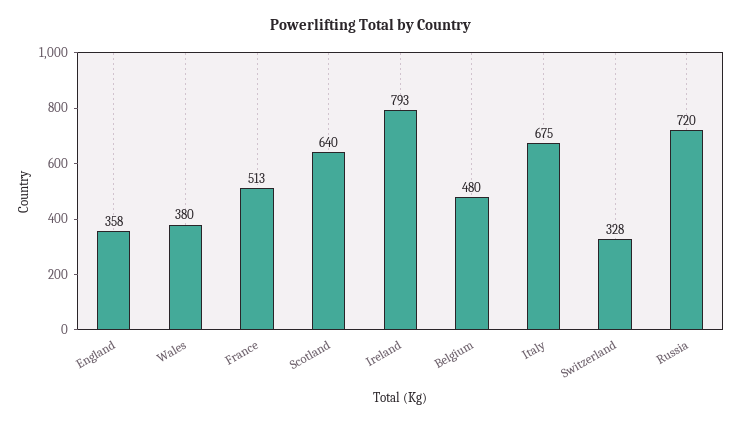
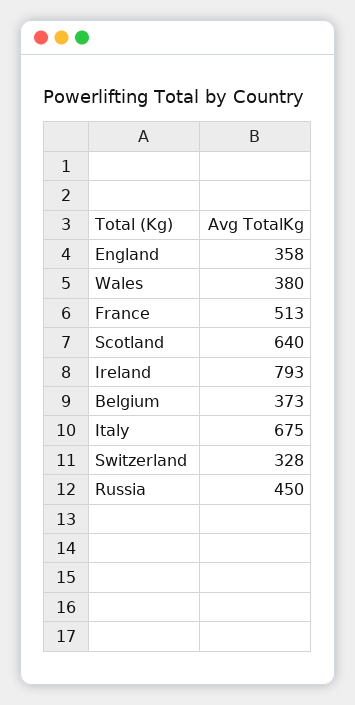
  {
    "England": 358,
    "Wales": 380,
    "France": 513,
    "Scotland": 640,
    "Ireland": 793,
-   "Belgium": 480,
+   "Belgium": 373,
    "Italy": 675,
    "Switzerland": 328,
-   "Russia": 720
+   "Russia": 450
  }

